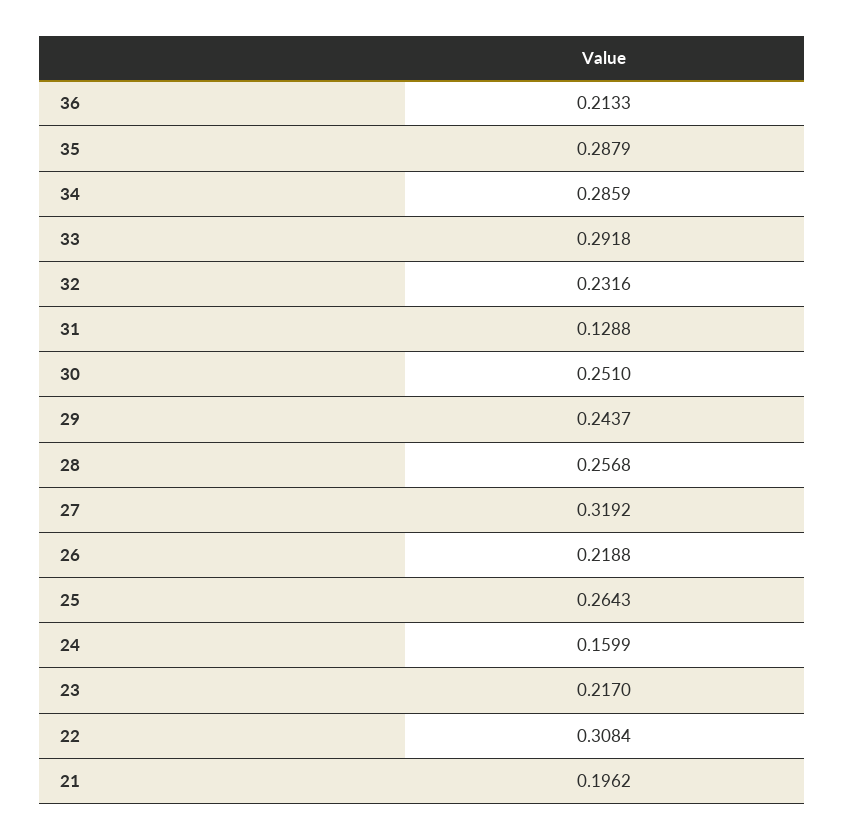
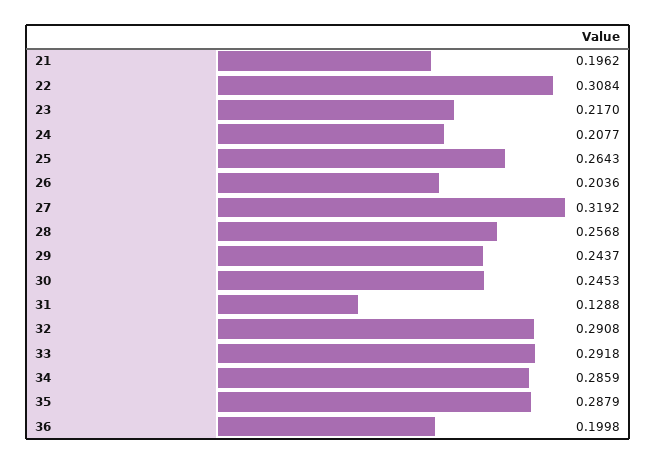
  {
-   "36": 0.2133,
+   "36": 0.1998,
    "35": 0.2879,
    "34": 0.2859,
    "33": 0.2918,
-   "32": 0.2316,
+   "32": 0.2908,
    "31": 0.1288,
-   "30": 0.251,
+   "30": 0.2453,
    "29": 0.2437,
    "28": 0.2568,
    "27": 0.3192,
-   "26": 0.2188,
+   "26": 0.2036,
    "25": 0.2643,
-   "24": 0.1599,
+   "24": 0.2077,
    "23": 0.217,
    "22": 0.3084,
    "21": 0.1962
  }

